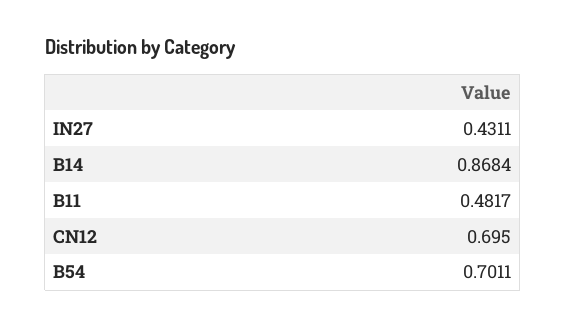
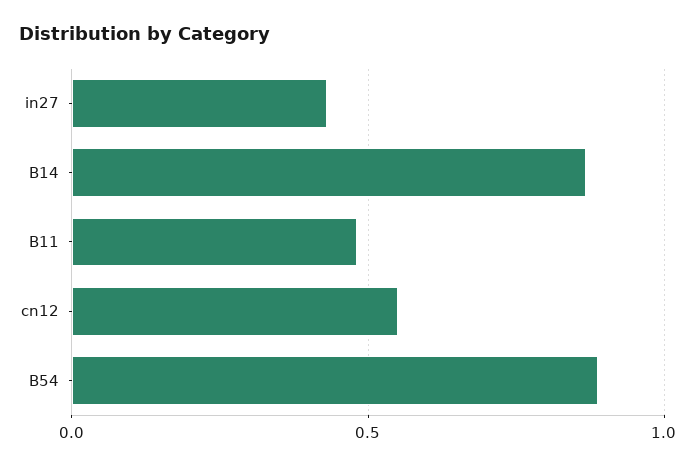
  {
    "IN27": 0.4311,
    "B14": 0.8684,
    "B11": 0.4817,
-   "CN12": 0.695,
+   "CN12": 0.55,
-   "B54": 0.7011
+   "B54": 0.9
  }

